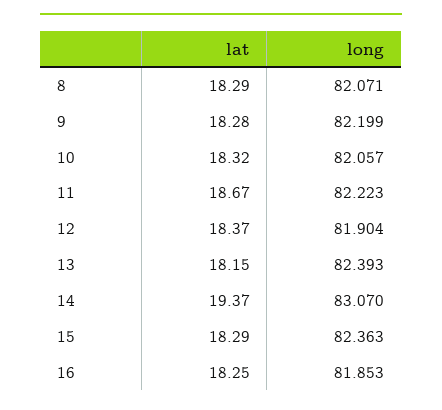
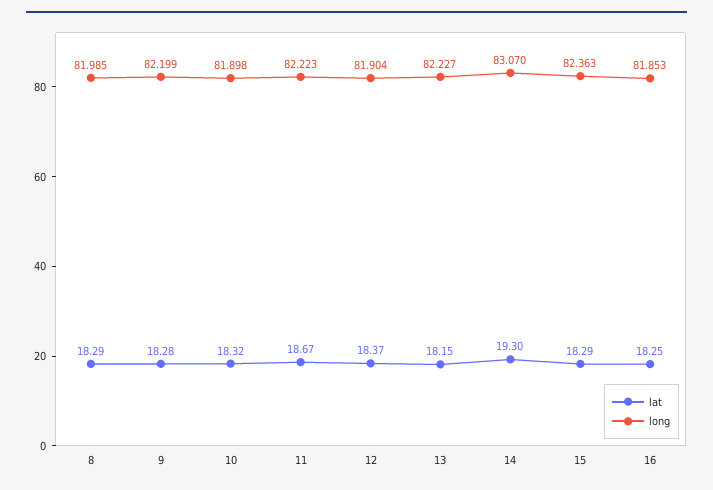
  {
    "lat": {
      "8": 18.29,
      "9": 18.28,
      "10": 18.32,
      "11": 18.67,
      "12": 18.37,
      "13": 18.15,
-     "14": 19.37,
+     "14": 19.3,
      "15": 18.29,
      "16": 18.25
    },
    "long": {
-     "8": 82.071,
+     "8": 81.985,
      "9": 82.199,
-     "10": 82.057,
+     "10": 81.898,
      "11": 82.223,
      "12": 81.904,
-     "13": 82.393,
+     "13": 82.227,
      "14": 83.07,
      "15": 82.363,
      "16": 81.853
    }
  }

